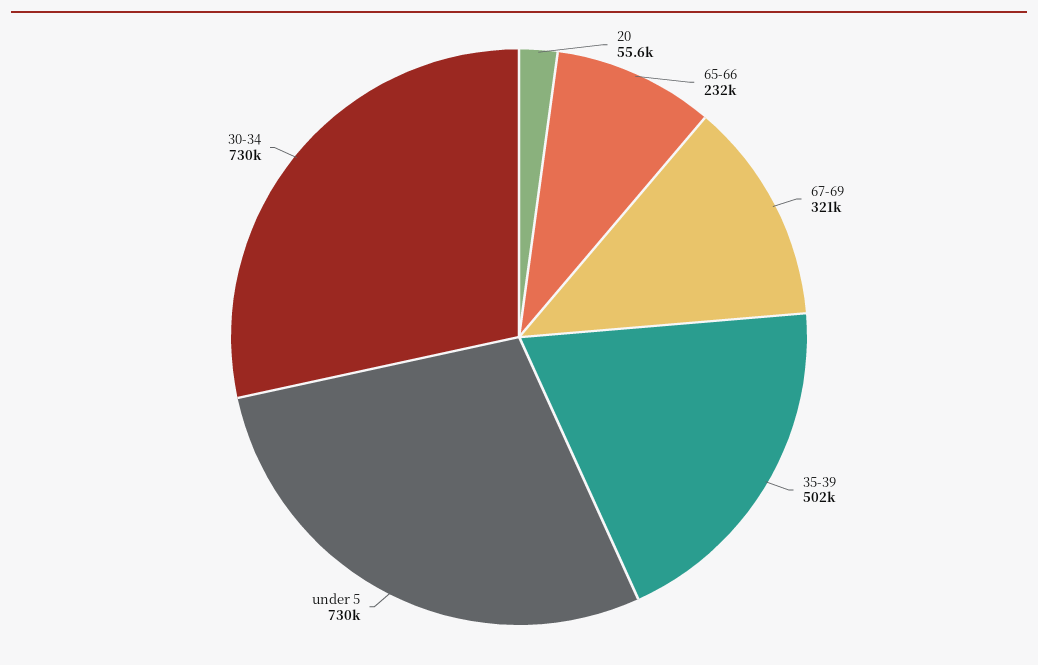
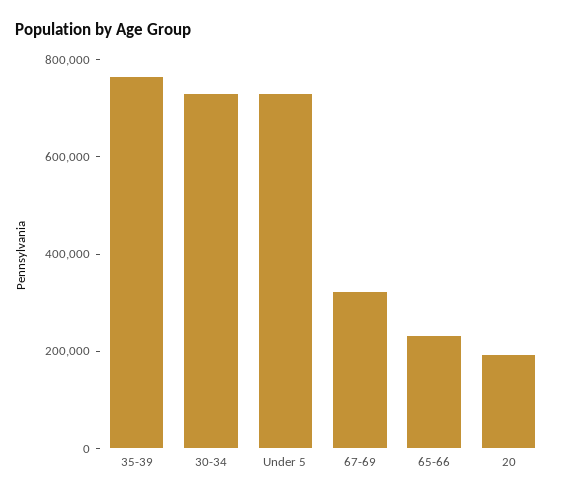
  {
-   "20": 55600,
+   "20": 200000,
    "65-66": 232000,
    "67-69": 321000,
-   "35-39": 502000,
+   "35-39": 750000,
    "under 5": 730000,
    "30-34": 730000
  }

